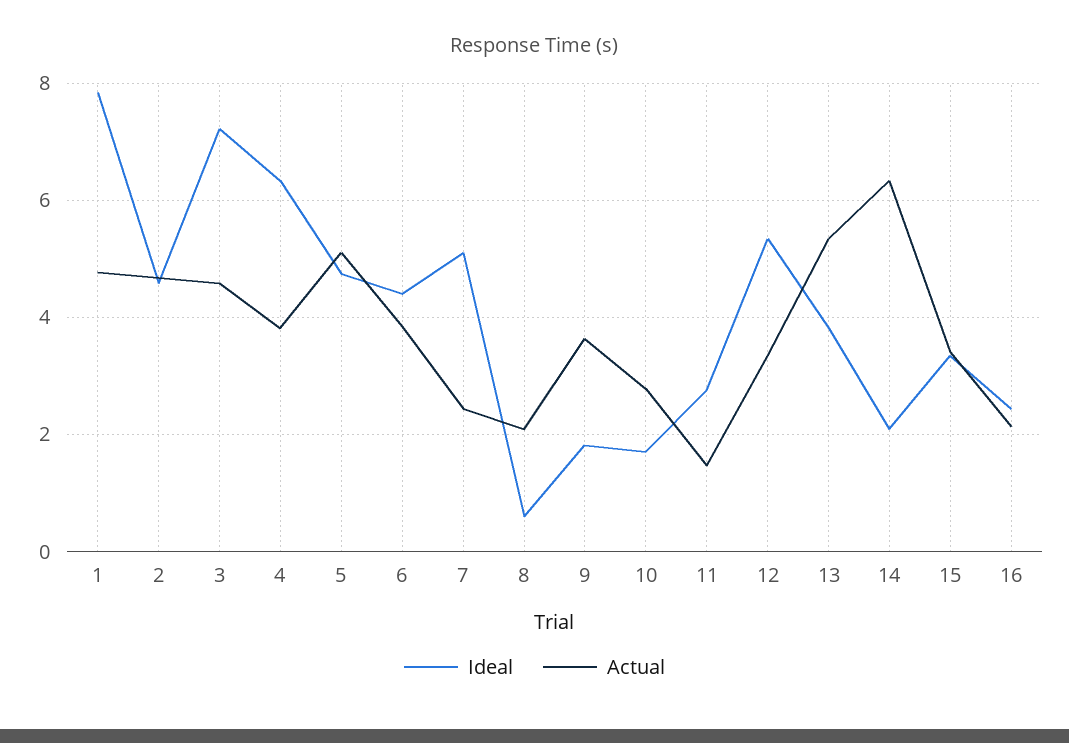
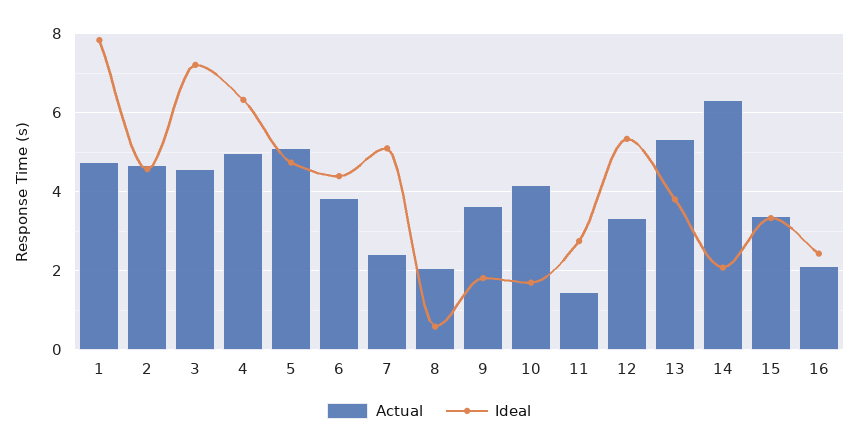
  {
    "Ideal": {
      "1": 7.8,
      "2": 4.6,
      "3": 7.2,
      "4": 6.4,
      "5": 4.8,
      "6": 4.4,
      "7": 5.2,
      "8": 0.6,
      "9": 1.8,
      "10": 1.8,
      "11": 2.8,
      "12": 5.4,
      "13": 3.8,
      "14": 2,
      "15": 3.4,
      "16": 2.4
    },
    "Actual": {
      "1": 4.8,
      "2": 4.6,
      "3": 4.6,
-     "4": 3.8,
+     "4": 5,
      "5": 5.2,
      "6": 3.8,
      "7": 2.4,
      "8": 2,
      "9": 3.6,
-     "10": 2.8,
+     "10": 4.2,
      "11": 1.4,
      "12": 3.4,
      "13": 5.4,
      "14": 6.4,
      "15": 3.4,
      "16": 2.2
    }
  }

